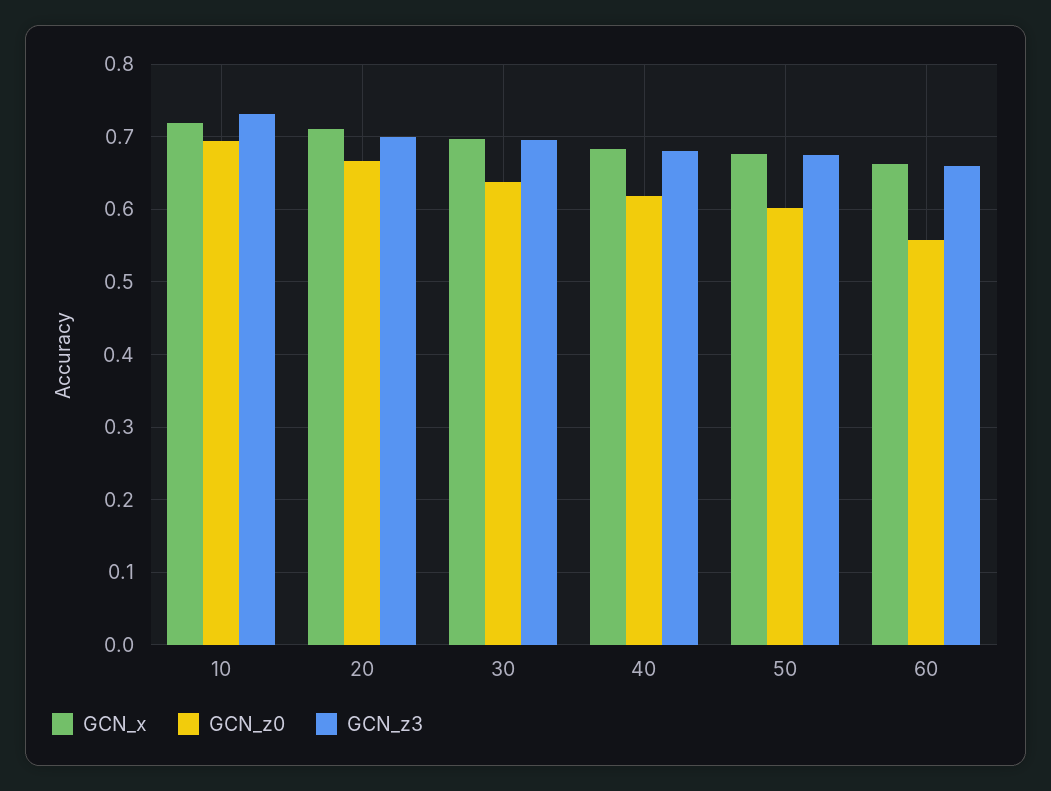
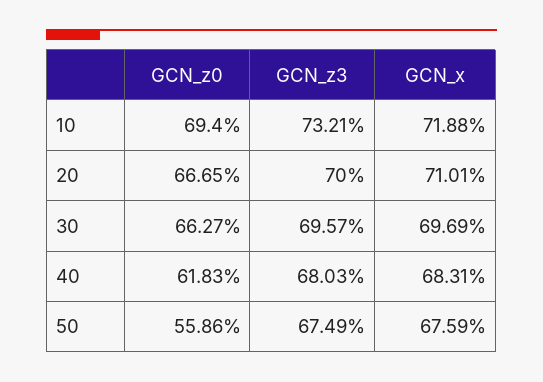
  {
    "GCN_x": {
      "10": 0.7188,
      "20": 0.7101,
      "30": 0.6969,
      "40": 0.6831,
-     "50": 0.6759,
+     "50": 0.6759
-     "60": 0.66
    },
    "GCN_z0": {
      "10": 0.694,
      "20": 0.6665,
-     "30": 0.64,
+     "30": 0.6627,
      "40": 0.6183,
-     "50": 0.6,
+     "50": 0.5586
-     "60": 0.56
    },
    "GCN_z3": {
      "10": 0.7321,
      "20": 0.7,
      "30": 0.6957,
      "40": 0.6803,
-     "50": 0.6749,
+     "50": 0.6749
-     "60": 0.66
    }
  }

